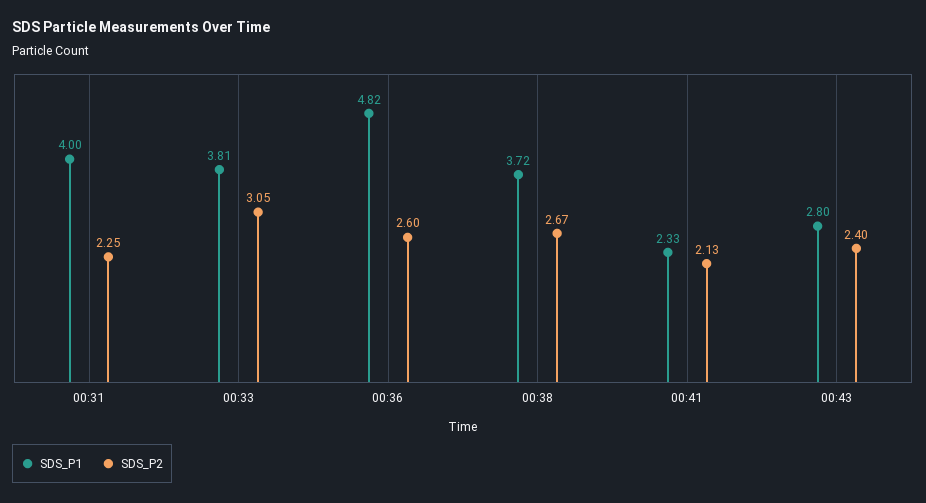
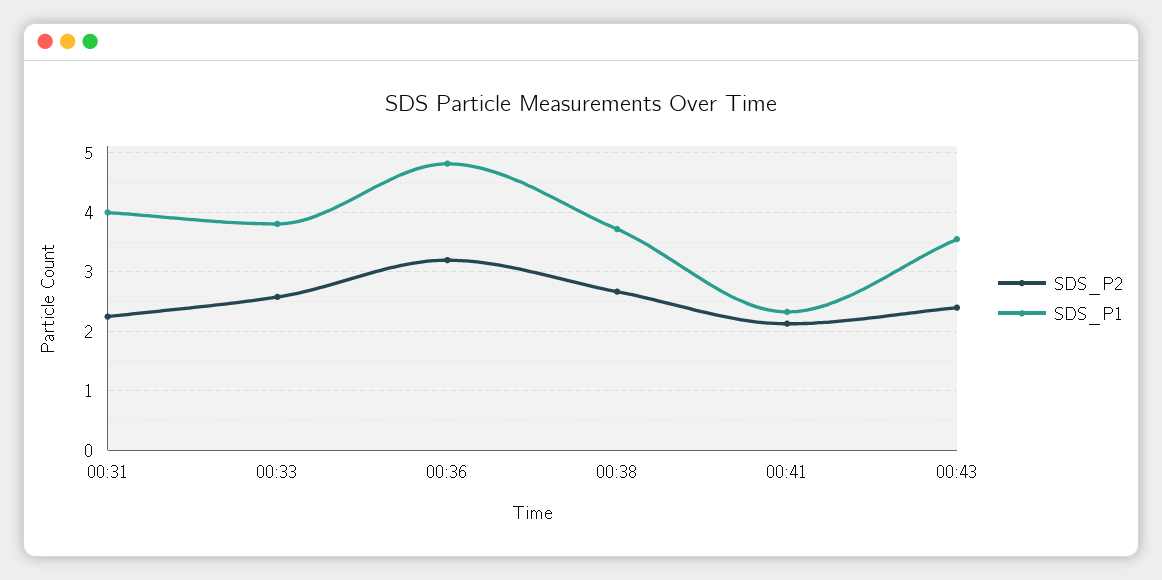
  {
    "SDS_P1": {
      "00:31": 4,
      "00:33": 3.81,
      "00:36": 4.82,
      "00:38": 3.72,
      "00:41": 2.33,
-     "00:43": 2.8
+     "00:43": 3.6
    },
    "SDS_P2": {
      "00:31": 2.25,
-     "00:33": 3.05,
+     "00:33": 2.6,
-     "00:36": 2.6,
+     "00:36": 3.2,
      "00:38": 2.67,
      "00:41": 2.13,
      "00:43": 2.4
    }
  }

